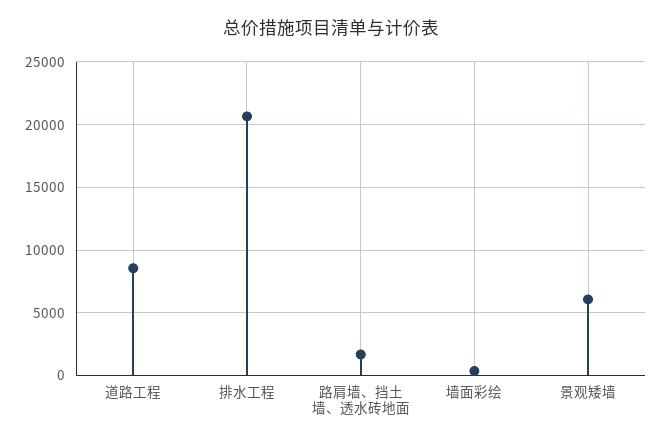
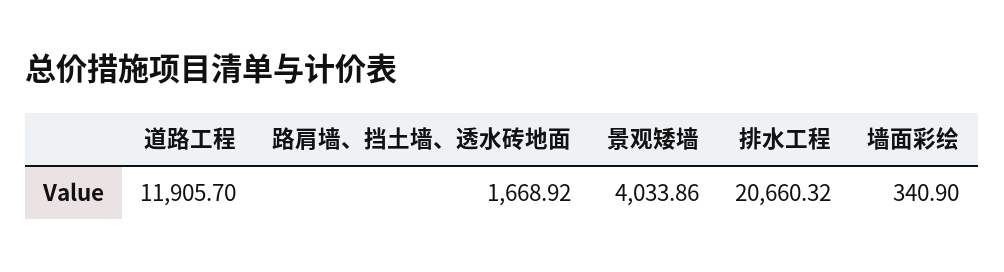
  {
-   "道路工程": 8500,
+   "道路工程": 11905.7,
    "排水工程": 20660.32,
    "路肩墙、挡土墙、透水砖地面": 1668.92,
    "墙面彩绘": 340.9,
-   "景观矮墙": 6000
+   "景观矮墙": 4033.86
  }

